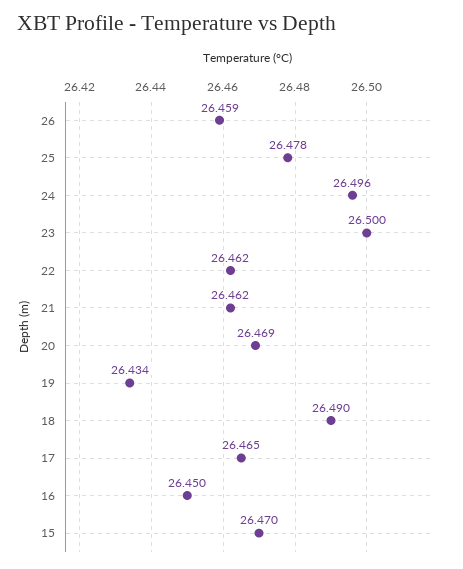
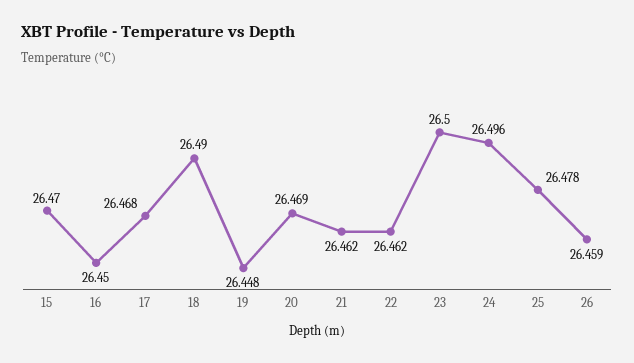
  {
    "26": 26.459,
    "25": 26.478,
    "24": 26.496,
    "23": 26.5,
    "22": 26.462,
    "21": 26.462,
    "20": 26.469,
-   "19": 26.434,
+   "19": 26.448,
    "18": 26.49,
-   "17": 26.465,
+   "17": 26.468,
    "16": 26.45,
    "15": 26.47
  }

